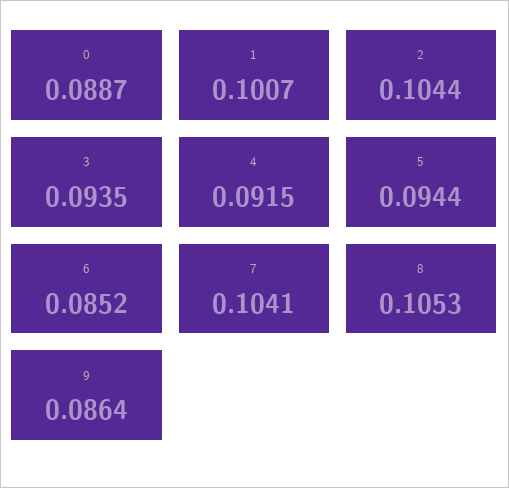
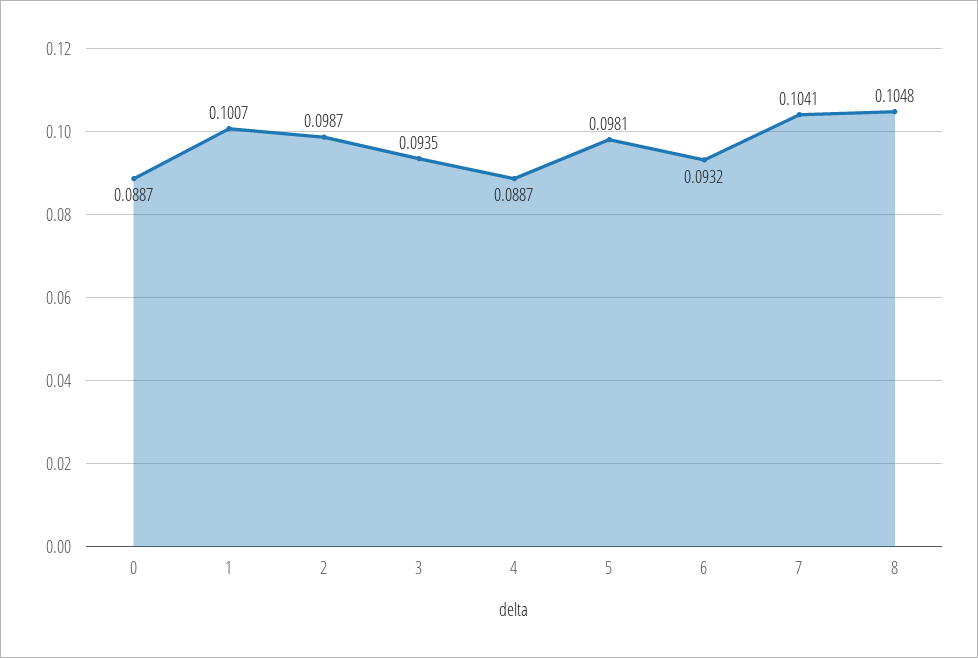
  {
    "0": 0.0887,
    "1": 0.1007,
-   "2": 0.1044,
+   "2": 0.0987,
    "3": 0.0935,
-   "4": 0.0915,
+   "4": 0.0887,
-   "5": 0.0944,
+   "5": 0.0981,
-   "6": 0.0852,
+   "6": 0.0932,
    "7": 0.1041,
-   "8": 0.1053,
+   "8": 0.1048
-   "9": 0.0864
  }

